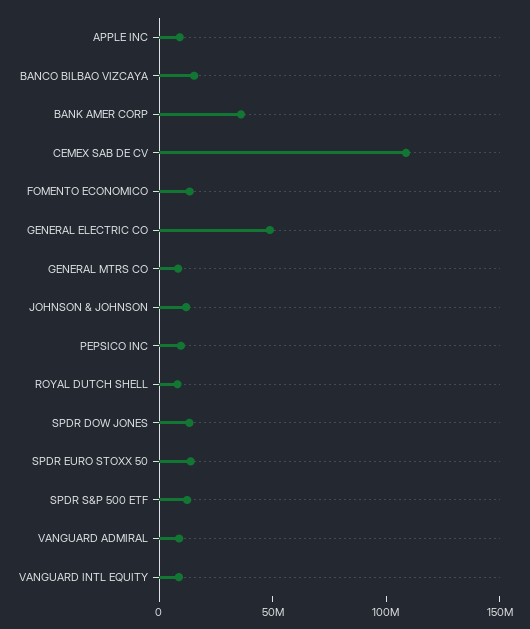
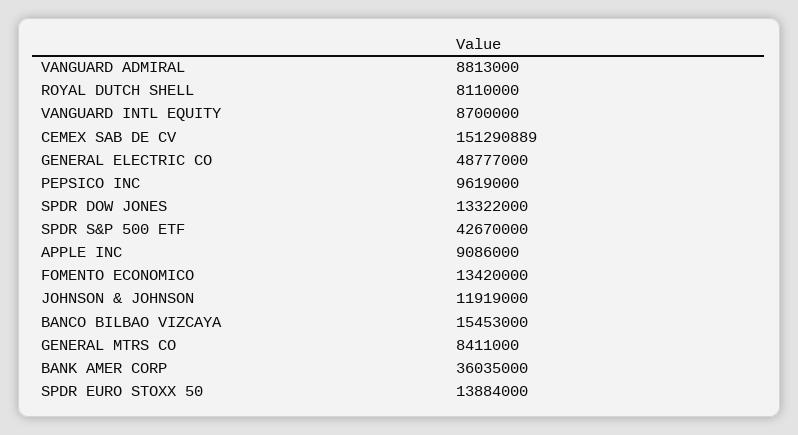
  {
    "APPLE INC": 9086000,
    "BANCO BILBAO VIZCAYA": 15453000,
    "BANK AMER CORP": 36035000,
-   "CEMEX SAB DE CV": 110000000,
+   "CEMEX SAB DE CV": 151290889,
    "FOMENTO ECONOMICO": 13420000,
    "GENERAL ELECTRIC CO": 48777000,
    "GENERAL MTRS CO": 8411000,
    "JOHNSON & JOHNSON": 11919000,
    "PEPSICO INC": 9619000,
    "ROYAL DUTCH SHELL": 8110000,
    "SPDR DOW JONES": 13322000,
    "SPDR EURO STOXX 50": 13884000,
-   "SPDR S&P 500 ETF": 10000000,
+   "SPDR S&P 500 ETF": 42670000,
    "VANGUARD ADMIRAL": 8813000,
    "VANGUARD INTL EQUITY": 8700000
  }

